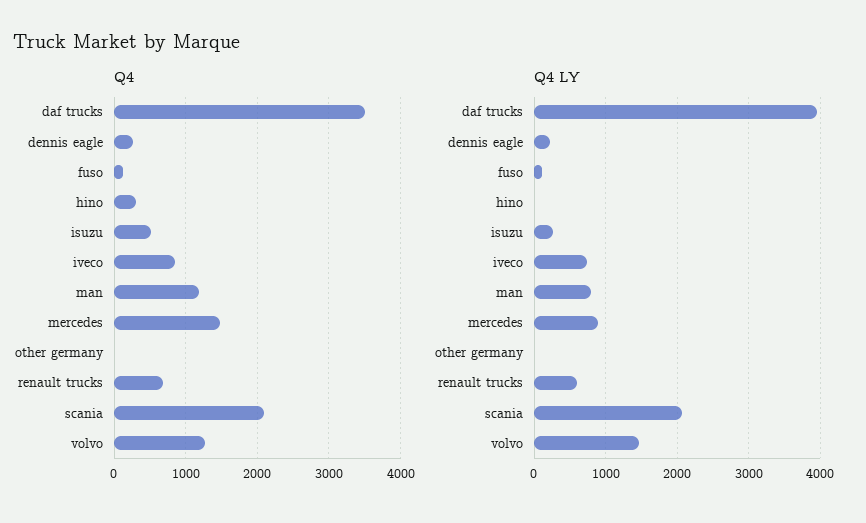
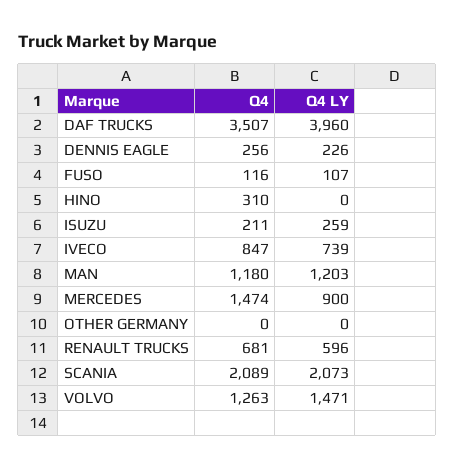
  {
    "Q4": {
      "daf trucks": 3507,
      "dennis eagle": 256,
      "fuso": 116,
      "hino": 310,
-     "isuzu": 500,
+     "isuzu": 211,
      "iveco": 847,
      "man": 1180,
      "mercedes": 1474,
      "other germany": 0,
      "renault trucks": 681,
      "scania": 2089,
      "volvo": 1263
    },
    "Q4 LY": {
      "daf trucks": 3960,
      "dennis eagle": 226,
      "fuso": 107,
      "hino": 0,
      "isuzu": 259,
      "iveco": 739,
-     "man": 800,
+     "man": 1203,
      "mercedes": 900,
      "other germany": 0,
      "renault trucks": 596,
      "scania": 2073,
      "volvo": 1471
    }
  }

